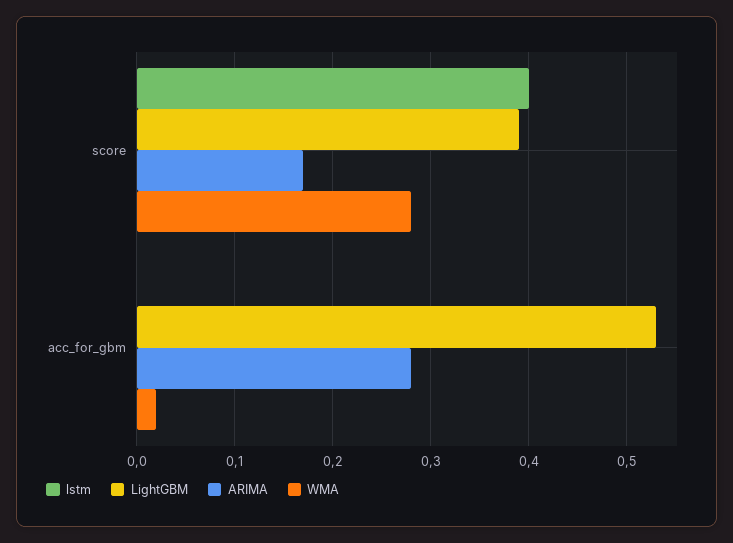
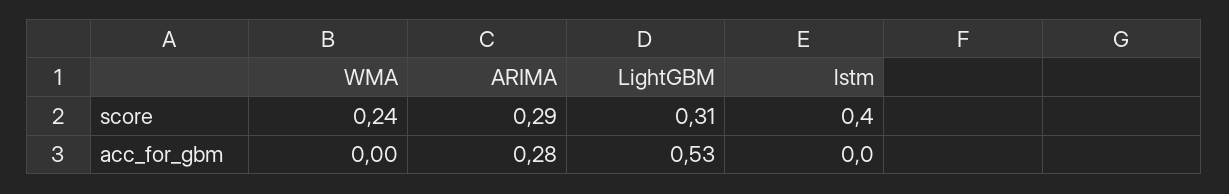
  {
    "lstm": {
      "score": 0.4,
      "acc_for_gbm": 0
    },
    "LightGBM": {
-     "score": 0.39,
+     "score": 0.31,
      "acc_for_gbm": 0.53
    },
    "ARIMA": {
-     "score": 0.17,
+     "score": 0.29,
      "acc_for_gbm": 0.28
    },
    "WMA": {
-     "score": 0.28,
+     "score": 0.24,
-     "acc_for_gbm": 0.02
+     "acc_for_gbm": 0
    }
  }

